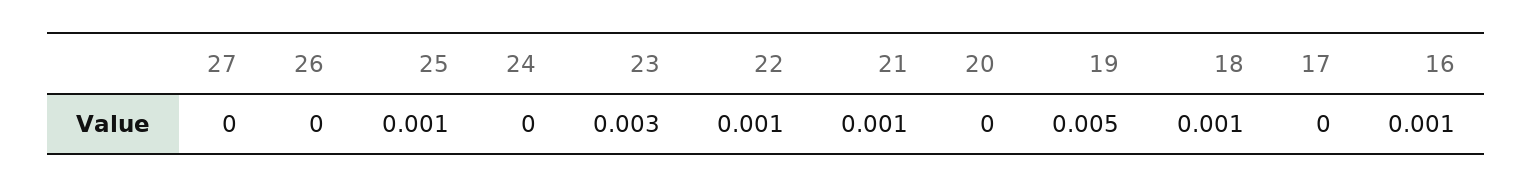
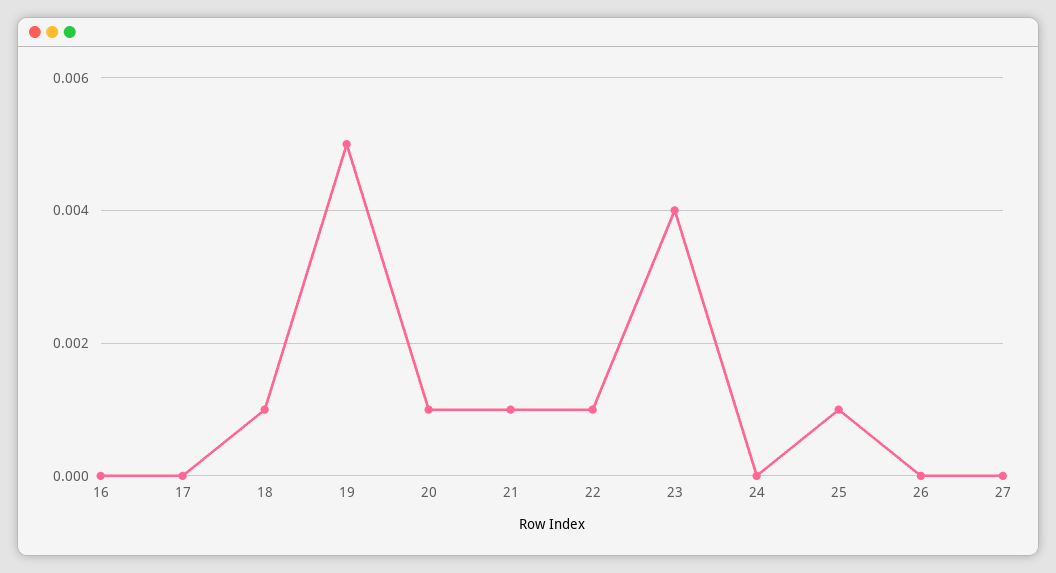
  {
    "27": 0,
    "26": 0,
    "25": 0.001,
    "24": 0,
-   "23": 0.003,
+   "23": 0.004,
    "22": 0.001,
    "21": 0.001,
-   "20": 0,
+   "20": 0.001,
    "19": 0.005,
    "18": 0.001,
    "17": 0,
-   "16": 0.001
+   "16": 0
  }

